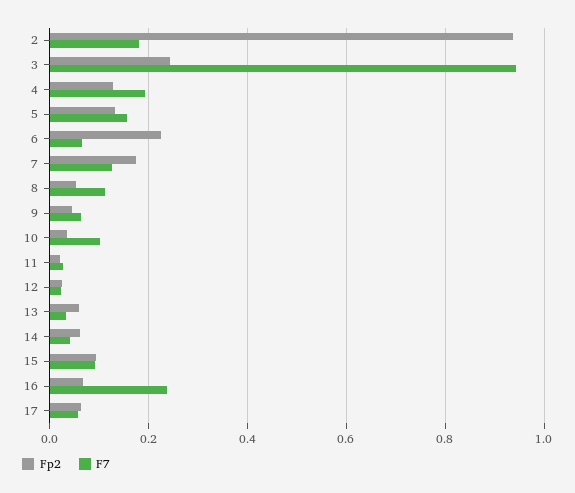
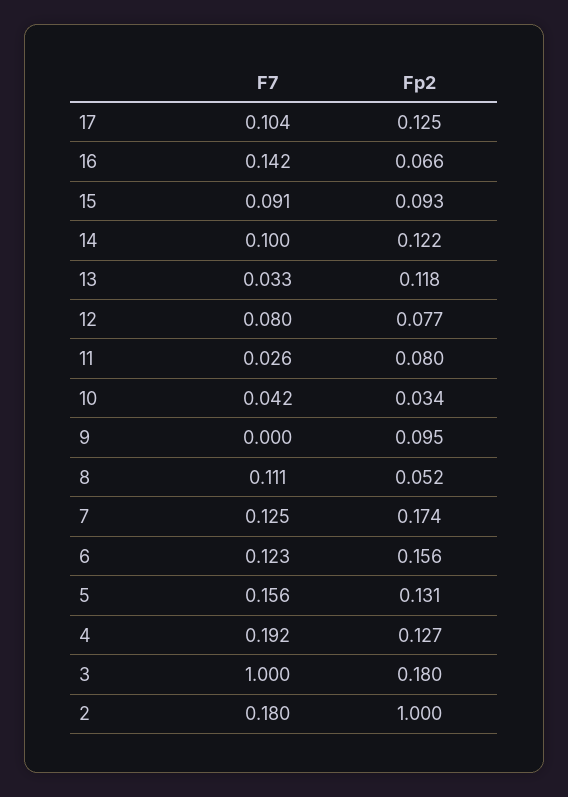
  {
    "Fp2": {
-     "2": 0.94,
+     "2": 1,
-     "3": 0.24,
+     "3": 0.18,
      "4": 0.127,
      "5": 0.131,
-     "6": 0.22,
+     "6": 0.156,
      "7": 0.174,
      "8": 0.052,
-     "9": 0.04,
+     "9": 0.095,
      "10": 0.034,
-     "11": 0.02,
+     "11": 0.08,
-     "12": 0.02,
+     "12": 0.077,
-     "13": 0.06,
+     "13": 0.118,
-     "14": 0.06,
+     "14": 0.122,
      "15": 0.093,
      "16": 0.066,
-     "17": 0.06
+     "17": 0.125
    },
    "F7": {
      "2": 0.18,
-     "3": 0.94,
+     "3": 1,
      "4": 0.192,
      "5": 0.156,
-     "6": 0.06,
+     "6": 0.123,
      "7": 0.125,
      "8": 0.111,
-     "9": 0.06,
+     "9": 0,
-     "10": 0.1,
+     "10": 0.042,
      "11": 0.026,
-     "12": 0.02,
+     "12": 0.08,
      "13": 0.033,
-     "14": 0.04,
+     "14": 0.1,
      "15": 0.091,
-     "16": 0.24,
+     "16": 0.142,
-     "17": 0.06
+     "17": 0.104
    }
  }

